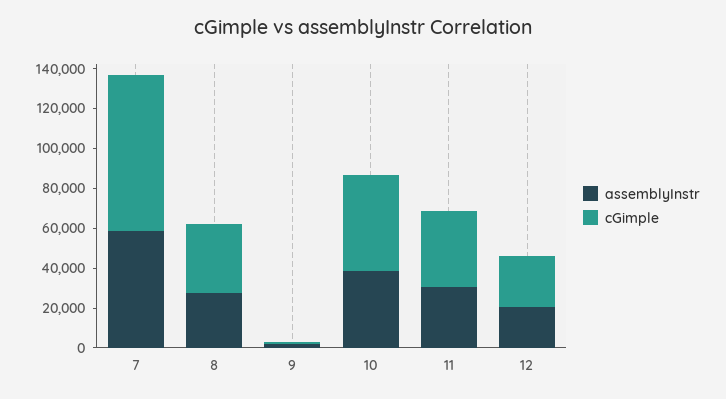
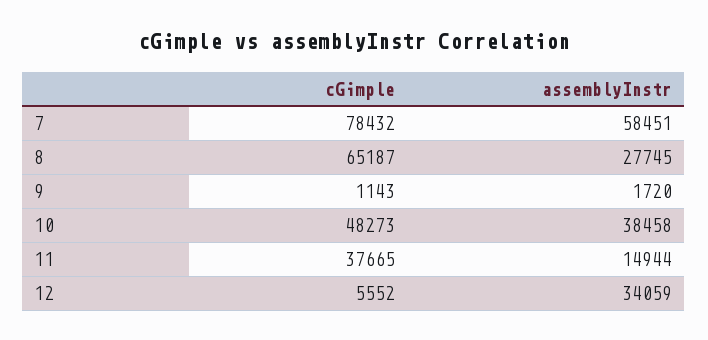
  {
    "assemblyInstr": {
      "7": 58451,
      "8": 27745,
      "9": 1720,
      "10": 38458,
-     "11": 30000,
+     "11": 14944,
-     "12": 20000
+     "12": 34059
    },
    "cGimple": {
      "7": 78432,
-     "8": 35000,
+     "8": 65187,
      "9": 1143,
      "10": 48273,
      "11": 37665,
-     "12": 25000
+     "12": 5552
    }
  }

